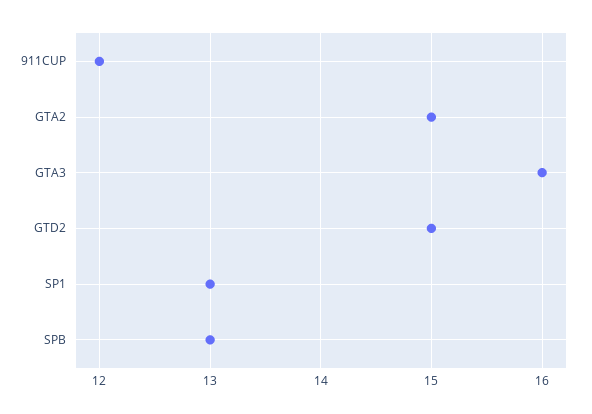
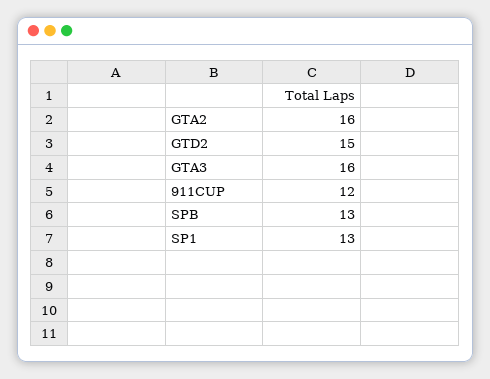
  {
    "911CUP": 12,
-   "GTA2": 15,
+   "GTA2": 16,
    "GTA3": 16,
    "GTD2": 15,
    "SP1": 13,
    "SPB": 13
  }

